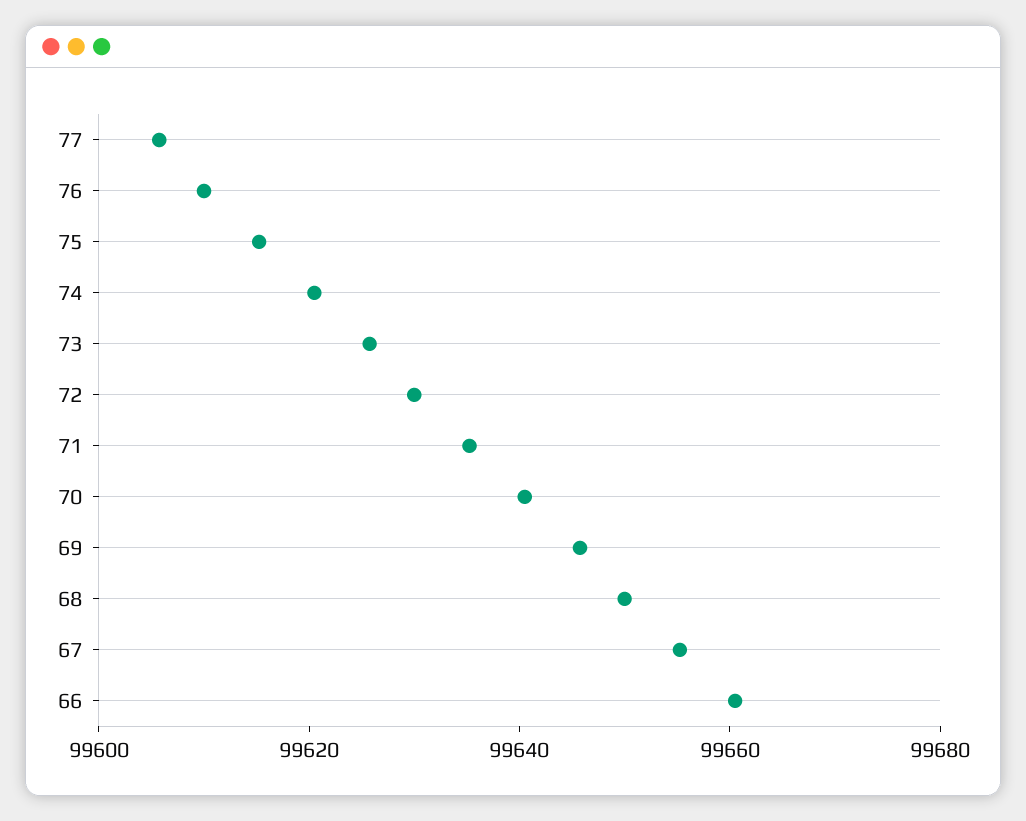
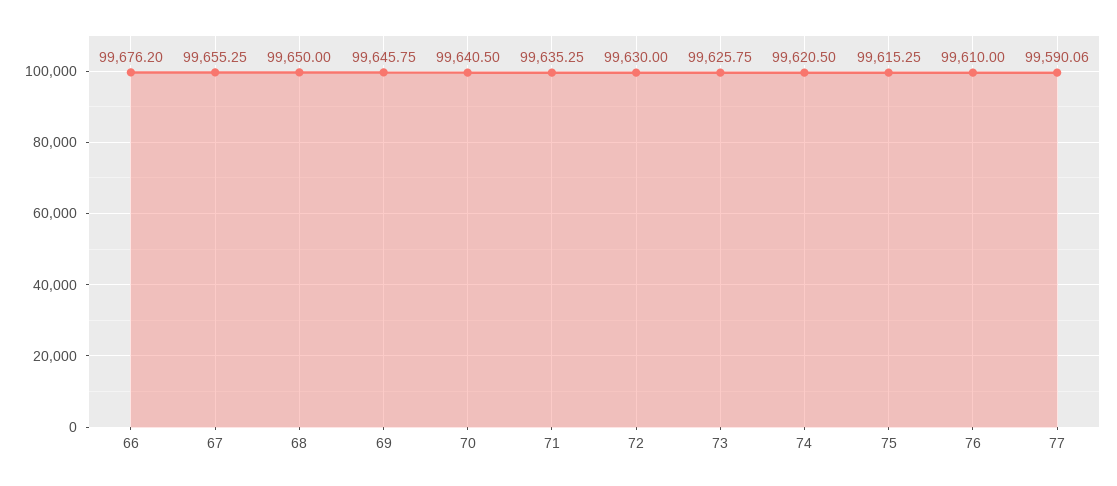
  {
-   "77": 99605,
+   "77": 99590.06,
    "76": 99610,
    "75": 99615.25,
    "74": 99620.5,
    "73": 99625.75,
    "72": 99630,
    "71": 99635.25,
    "70": 99640.5,
    "69": 99645.75,
    "68": 99650,
    "67": 99655.25,
-   "66": 99660
+   "66": 99676.2
  }

